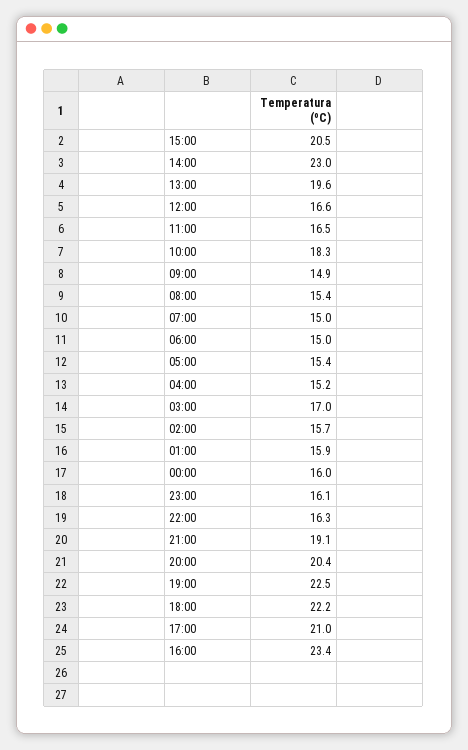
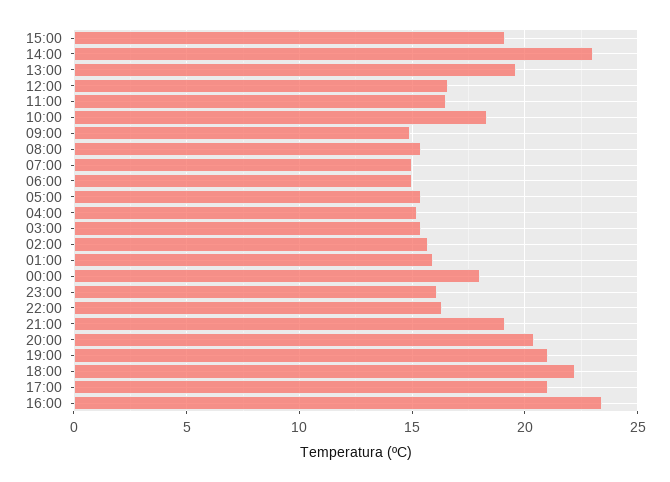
  {
-   "15:00": 20.5,
+   "15:00": 19,
    "14:00": 23,
    "13:00": 19.6,
    "12:00": 16.6,
    "11:00": 16.5,
    "10:00": 18.3,
    "09:00": 14.9,
    "08:00": 15.4,
    "07:00": 15,
    "06:00": 15,
    "05:00": 15.4,
    "04:00": 15.2,
-   "03:00": 17,
+   "03:00": 15.5,
    "02:00": 15.7,
    "01:00": 15.9,
-   "00:00": 16,
+   "00:00": 18,
    "23:00": 16.1,
    "22:00": 16.3,
    "21:00": 19.1,
    "20:00": 20.4,
-   "19:00": 22.5,
+   "19:00": 21,
    "18:00": 22.2,
    "17:00": 21,
    "16:00": 23.4
  }

